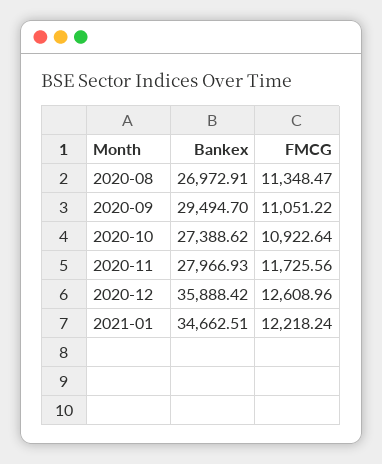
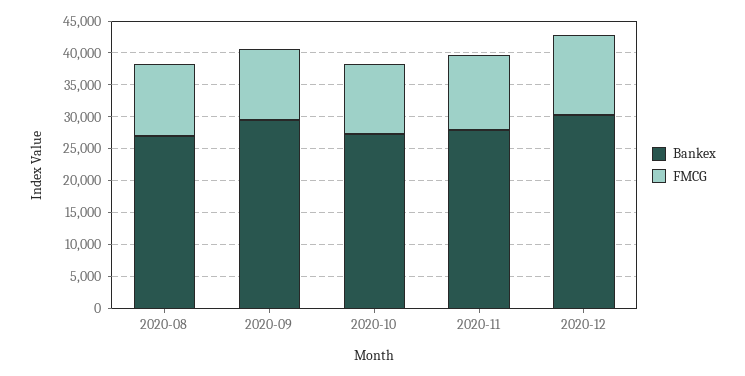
  {
    "Bankex": {
      "2020-08": 26972.91,
      "2020-09": 29494.7,
      "2020-10": 27388.62,
      "2020-11": 27966.93,
-     "2020-12": 35888.42,
+     "2020-12": 30000
-     "2021-01": 34662.51
    },
    "FMCG": {
      "2020-08": 11348.47,
      "2020-09": 11051.22,
      "2020-10": 10922.64,
      "2020-11": 11725.56,
-     "2020-12": 12608.96,
+     "2020-12": 12608.96
-     "2021-01": 12218.24
    }
  }

